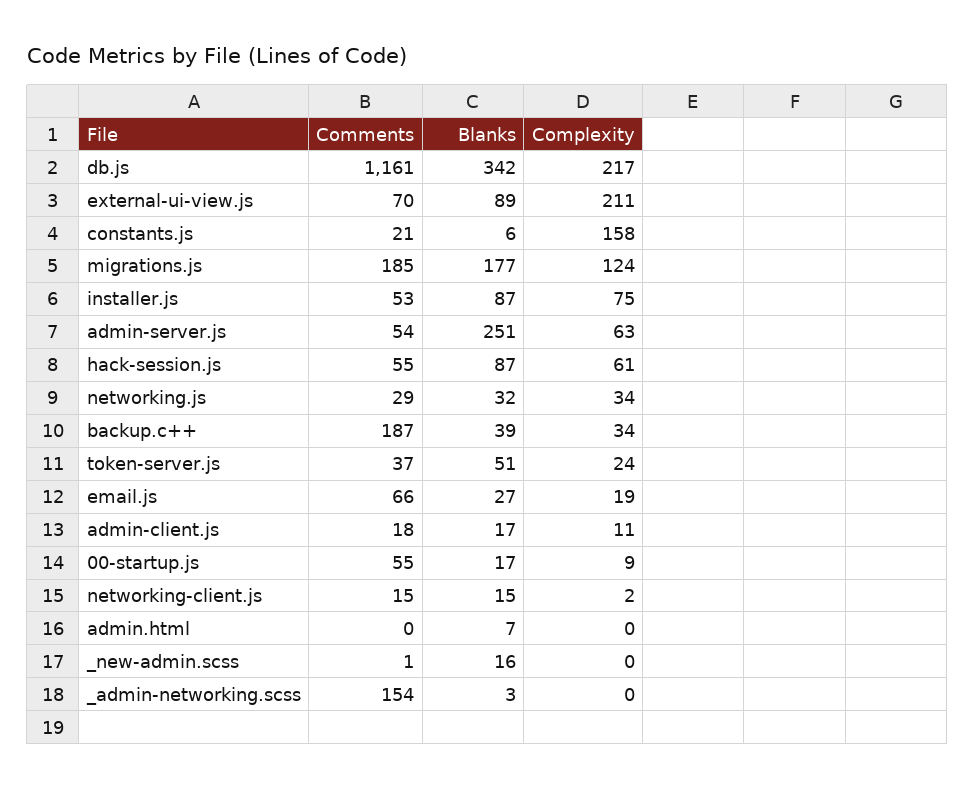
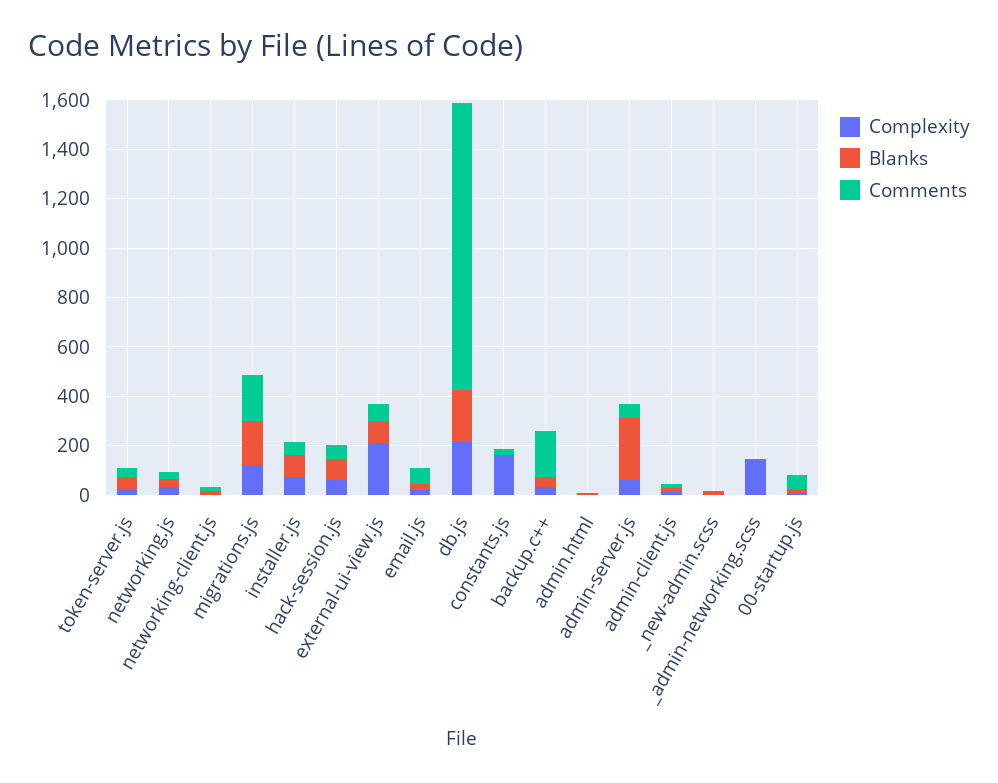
  {
    "Comments": {
      "db.js": 1161,
      "external-ui-view.js": 70,
      "constants.js": 21,
      "migrations.js": 185,
      "installer.js": 53,
      "admin-server.js": 54,
      "hack-session.js": 55,
      "networking.js": 29,
      "backup.c++": 187,
      "token-server.js": 37,
      "email.js": 66,
      "admin-client.js": 18,
      "00-startup.js": 55,
      "networking-client.js": 15,
      "admin.html": 0,
      "_new-admin.scss": 1,
-     "_admin-networking.scss": 154
+     "_admin-networking.scss": 0
    },
    "Blanks": {
-     "db.js": 342,
+     "db.js": 200,
      "external-ui-view.js": 89,
      "constants.js": 6,
      "migrations.js": 177,
      "installer.js": 87,
      "admin-server.js": 251,
      "hack-session.js": 87,
      "networking.js": 32,
      "backup.c++": 39,
      "token-server.js": 51,
      "email.js": 27,
      "admin-client.js": 17,
      "00-startup.js": 17,
      "networking-client.js": 15,
      "admin.html": 7,
      "_new-admin.scss": 16,
      "_admin-networking.scss": 3
    },
    "Complexity": {
      "db.js": 217,
      "external-ui-view.js": 211,
      "constants.js": 158,
      "migrations.js": 124,
      "installer.js": 75,
      "admin-server.js": 63,
      "hack-session.js": 61,
      "networking.js": 34,
      "backup.c++": 34,
      "token-server.js": 24,
      "email.js": 19,
      "admin-client.js": 11,
      "00-startup.js": 9,
      "networking-client.js": 2,
      "admin.html": 0,
      "_new-admin.scss": 0,
-     "_admin-networking.scss": 0
+     "_admin-networking.scss": 150
    }
  }

